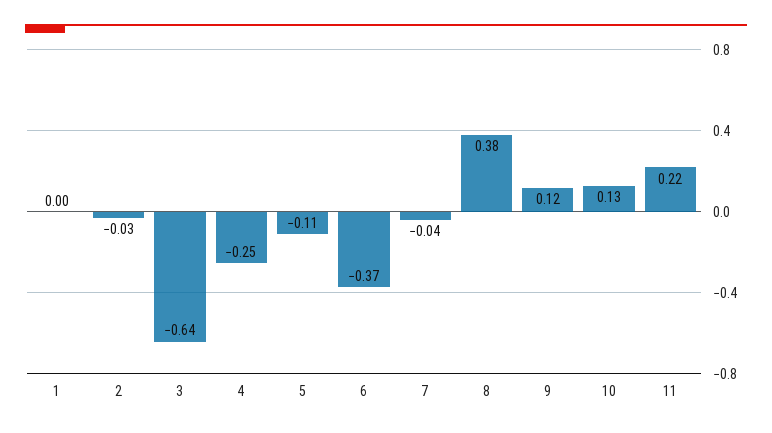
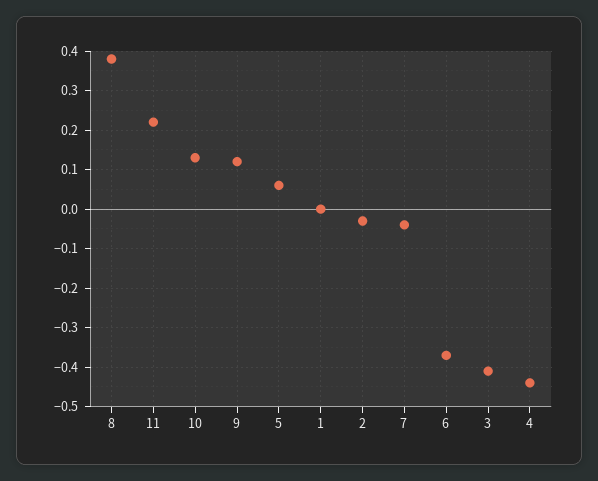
  {
    "1": 0,
    "2": -0.03,
-   "3": -0.64,
+   "3": -0.4,
-   "4": -0.25,
+   "4": -0.45,
-   "5": -0.11,
+   "5": 0.05,
    "6": -0.37,
    "7": -0.04,
    "8": 0.38,
    "9": 0.12,
    "10": 0.13,
    "11": 0.22
  }

